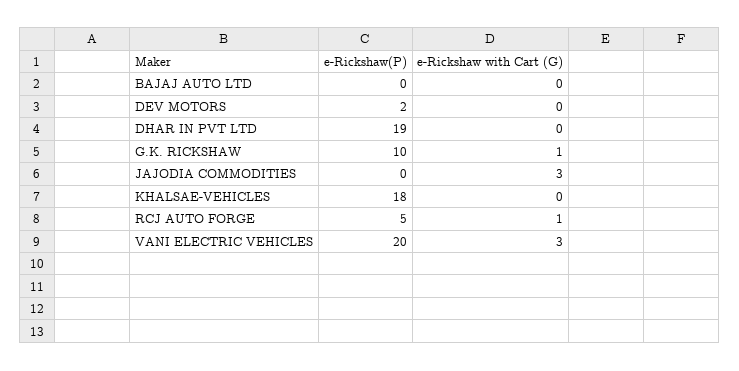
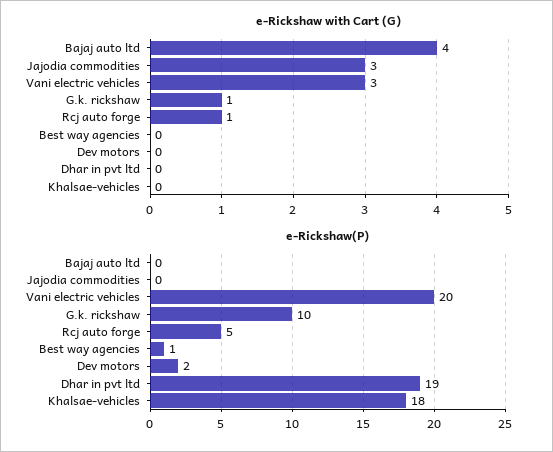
  {
    "e-Rickshaw(P)": {
      "BAJAJ AUTO LTD": 0,
      "DEV MOTORS": 2,
      "DHAR IN PVT LTD": 19,
      "G.K. RICKSHAW": 10,
      "JAJODIA COMMODITIES": 0,
      "KHALSAE-VEHICLES": 18,
      "RCJ AUTO FORGE": 5,
-     "VANI ELECTRIC VEHICLES": 20
+     "VANI ELECTRIC VEHICLES": 20,
+     "Best way agencies": 1
    },
    "e-Rickshaw with Cart (G)": {
-     "BAJAJ AUTO LTD": 0,
+     "BAJAJ AUTO LTD": 4,
      "DEV MOTORS": 0,
      "DHAR IN PVT LTD": 0,
      "G.K. RICKSHAW": 1,
      "JAJODIA COMMODITIES": 3,
      "KHALSAE-VEHICLES": 0,
      "RCJ AUTO FORGE": 1,
-     "VANI ELECTRIC VEHICLES": 3
+     "VANI ELECTRIC VEHICLES": 3,
+     "Best way agencies": 0
    }
  }

